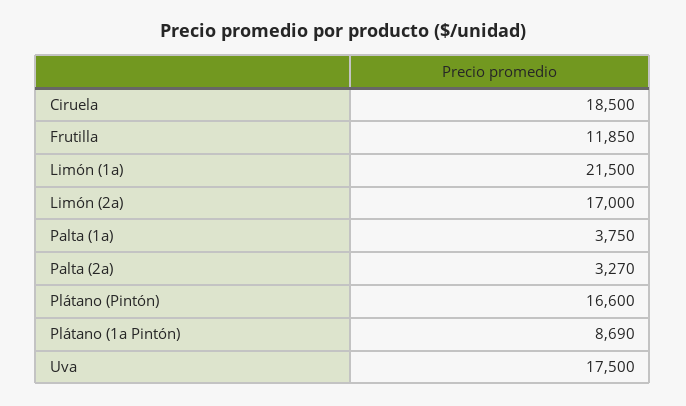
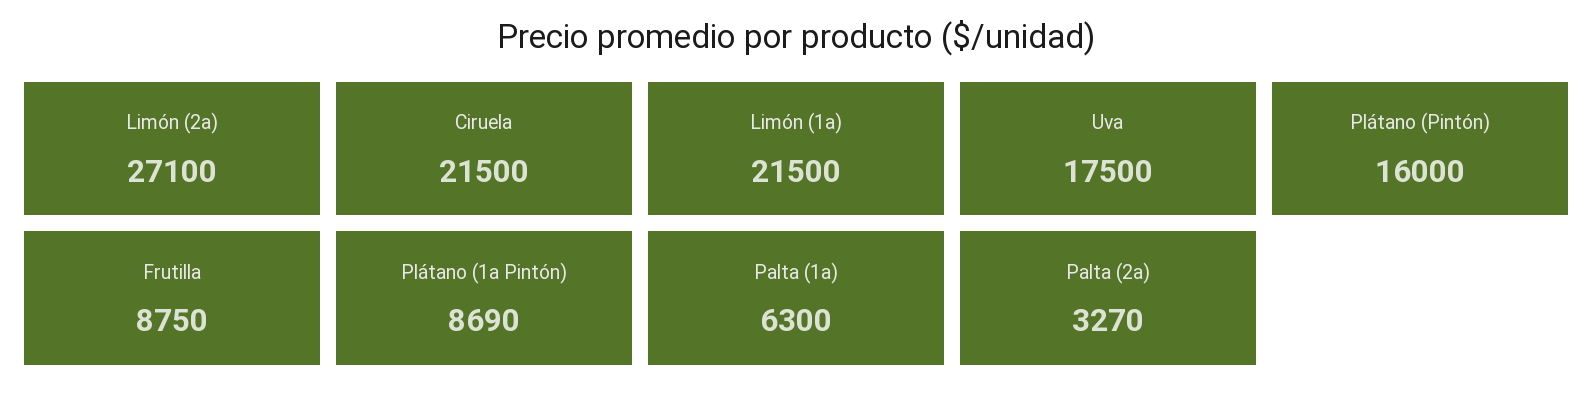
  {
-   "Ciruela": 18500,
+   "Ciruela": 21500,
-   "Frutilla": 11850,
+   "Frutilla": 8750,
    "Limón (1a)": 21500,
-   "Limón (2a)": 17000,
+   "Limón (2a)": 27100,
-   "Palta (1a)": 3750,
+   "Palta (1a)": 6300,
    "Palta (2a)": 3270,
-   "Plátano (Pintón)": 16600,
+   "Plátano (Pintón)": 16000,
    "Plátano (1a Pintón)": 8690,
    "Uva": 17500
  }

